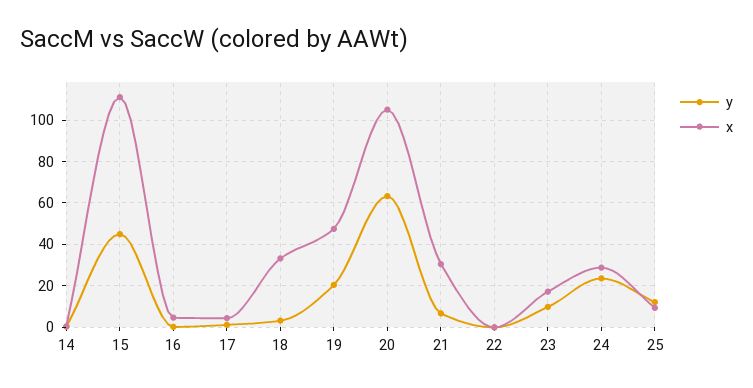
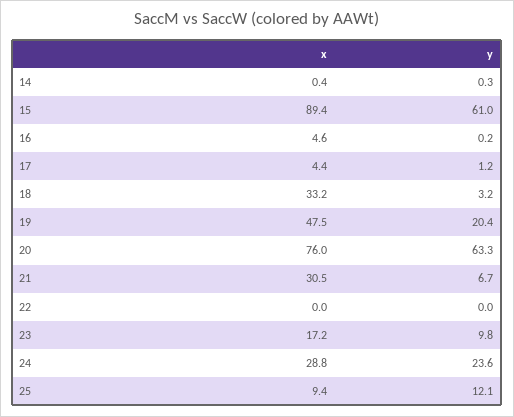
  {
    "y": {
      "14": 0.3,
-     "15": 45,
+     "15": 61,
      "16": 0.2,
      "17": 1.2,
      "18": 3.2,
      "19": 20.4,
      "20": 63.3,
      "21": 6.7,
      "22": 0,
      "23": 9.8,
      "24": 23.6,
      "25": 12.1
    },
    "x": {
      "14": 0.4,
-     "15": 110,
+     "15": 89.4,
      "16": 4.6,
      "17": 4.4,
      "18": 33.2,
      "19": 47.5,
-     "20": 105,
+     "20": 76,
      "21": 30.5,
      "22": 0,
      "23": 17.2,
      "24": 28.8,
      "25": 9.4
    }
  }

